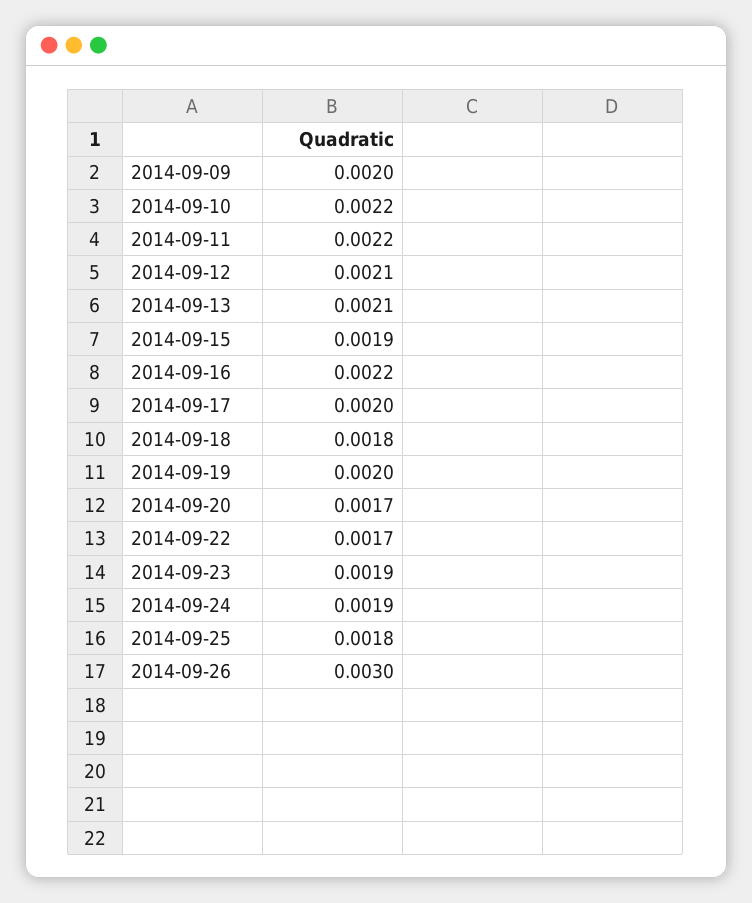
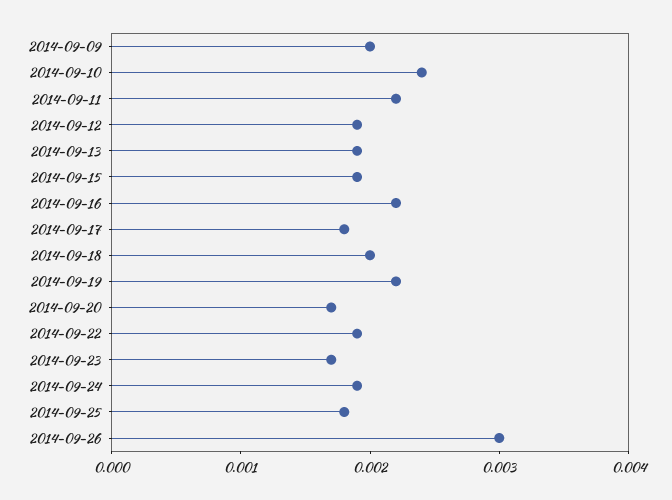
  {
    "2014-09-09": 0.002,
-   "2014-09-10": 0.0022,
+   "2014-09-10": 0.0024,
    "2014-09-11": 0.0022,
-   "2014-09-12": 0.0021,
+   "2014-09-12": 0.0019,
-   "2014-09-13": 0.0021,
+   "2014-09-13": 0.0019,
    "2014-09-15": 0.0019,
    "2014-09-16": 0.0022,
-   "2014-09-17": 0.002,
+   "2014-09-17": 0.0018,
-   "2014-09-18": 0.0018,
+   "2014-09-18": 0.002,
-   "2014-09-19": 0.002,
+   "2014-09-19": 0.0022,
    "2014-09-20": 0.0017,
-   "2014-09-22": 0.0017,
+   "2014-09-22": 0.0019,
-   "2014-09-23": 0.0019,
+   "2014-09-23": 0.0017,
    "2014-09-24": 0.0019,
    "2014-09-25": 0.0018,
    "2014-09-26": 0.003
  }

